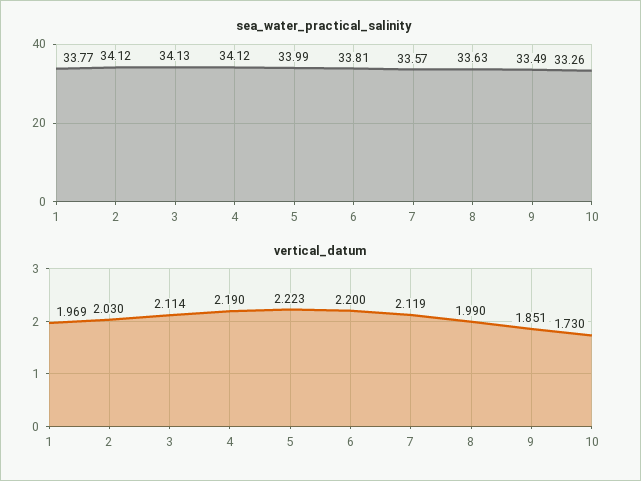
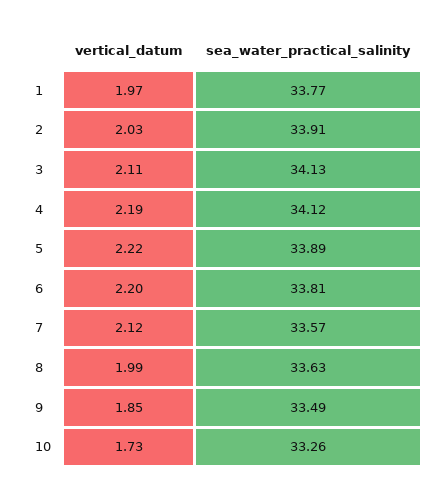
  {
    "sea_water_practical_salinity": {
      "1": 33.77,
-     "2": 34.12,
+     "2": 33.91,
      "3": 34.13,
      "4": 34.12,
-     "5": 33.99,
+     "5": 33.89,
      "6": 33.81,
      "7": 33.57,
      "8": 33.63,
      "9": 33.49,
      "10": 33.26
    },
    "vertical_datum": {
      "1": 1.969,
      "2": 2.03,
      "3": 2.114,
      "4": 2.19,
      "5": 2.223,
      "6": 2.2,
      "7": 2.119,
      "8": 1.99,
      "9": 1.851,
      "10": 1.73
    }
  }

